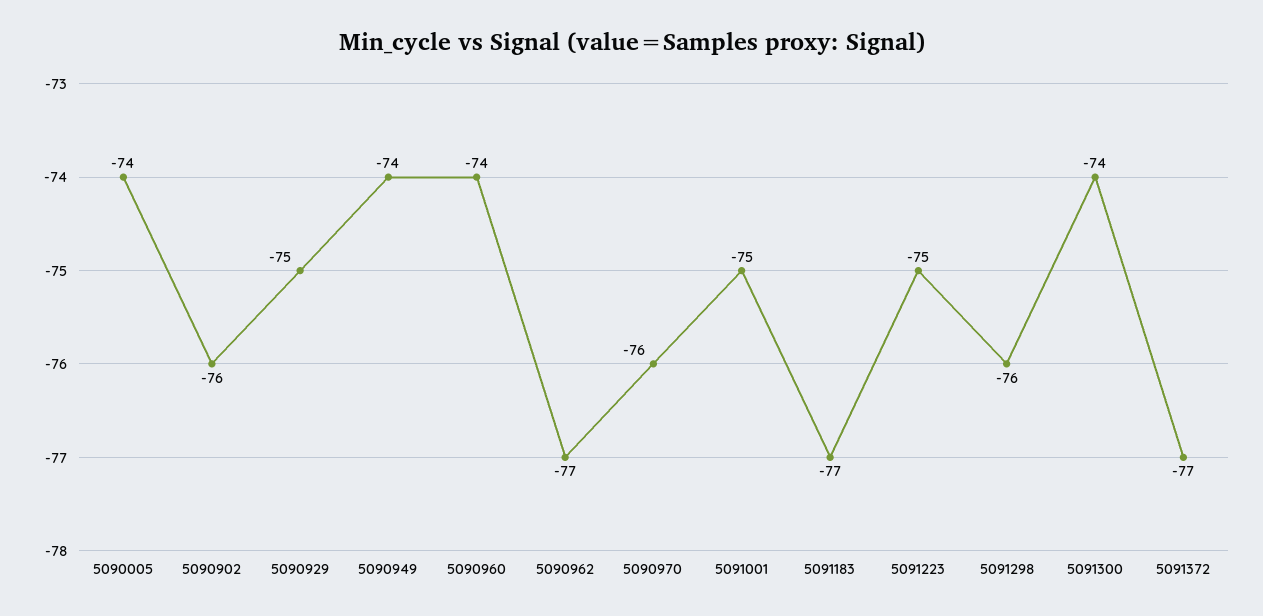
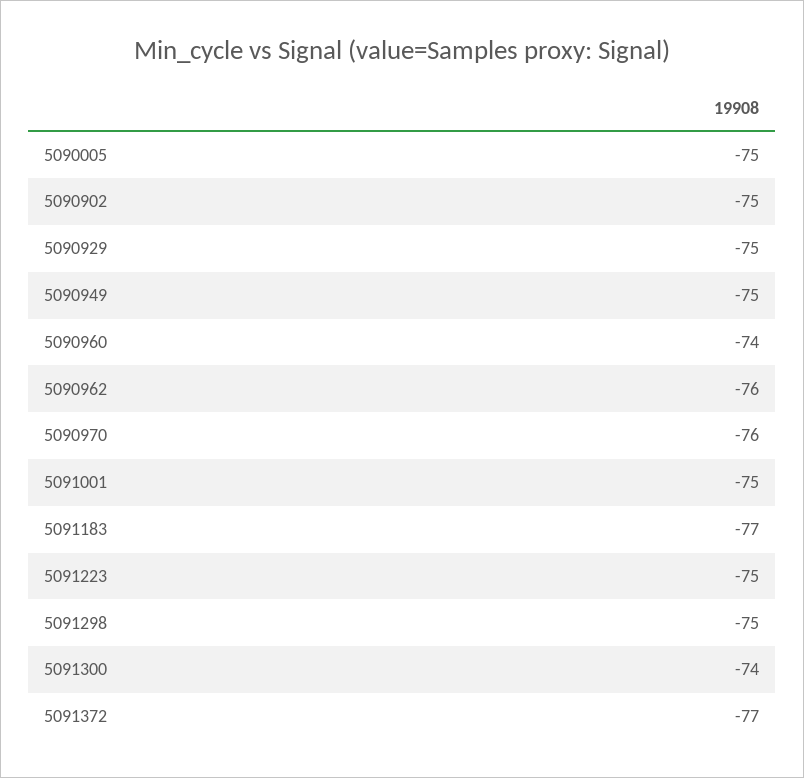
  {
-   "5090005": -74,
+   "5090005": -75,
-   "5090902": -76,
+   "5090902": -75,
    "5090929": -75,
-   "5090949": -74,
+   "5090949": -75,
    "5090960": -74,
-   "5090962": -77,
+   "5090962": -76,
    "5090970": -76,
    "5091001": -75,
    "5091183": -77,
    "5091223": -75,
-   "5091298": -76,
+   "5091298": -75,
    "5091300": -74,
    "5091372": -77
  }

